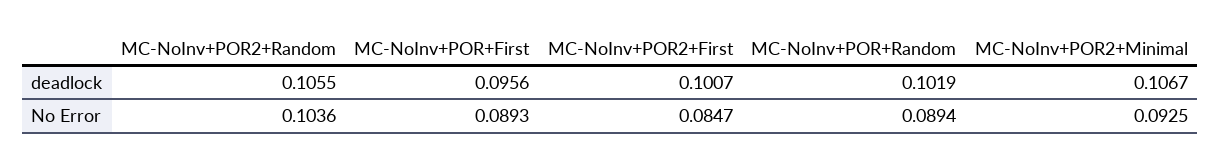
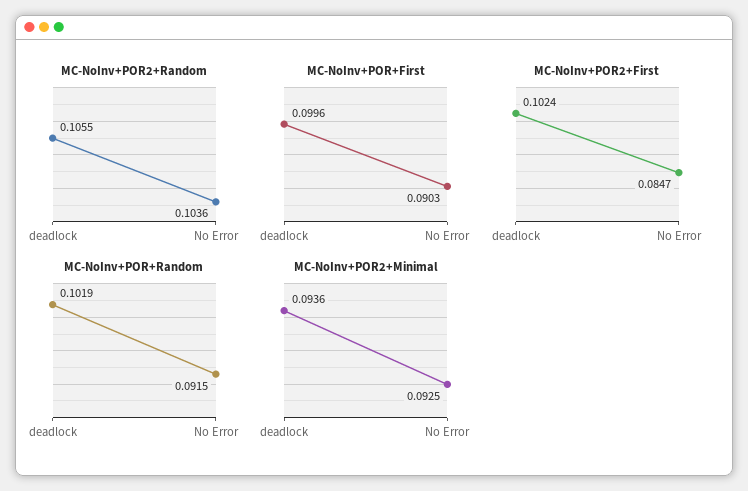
  {
    "MC-NoInv+POR2+Random": {
      "deadlock": 0.1055,
      "No Error": 0.1036
    },
    "MC-NoInv+POR+First": {
-     "deadlock": 0.0956,
+     "deadlock": 0.0996,
-     "No Error": 0.0893
+     "No Error": 0.0903
    },
    "MC-NoInv+POR2+First": {
-     "deadlock": 0.1007,
+     "deadlock": 0.1024,
      "No Error": 0.0847
    },
    "MC-NoInv+POR+Random": {
      "deadlock": 0.1019,
-     "No Error": 0.0894
+     "No Error": 0.0915
    },
    "MC-NoInv+POR2+Minimal": {
-     "deadlock": 0.1067,
+     "deadlock": 0.0936,
      "No Error": 0.0925
    }
  }

